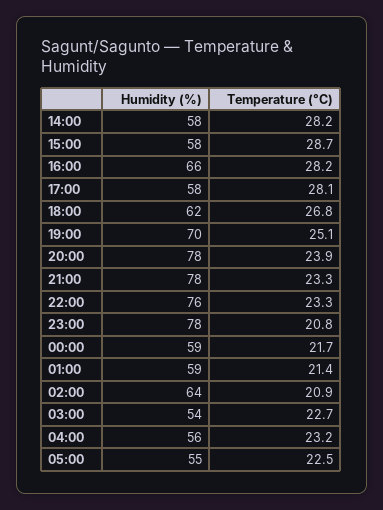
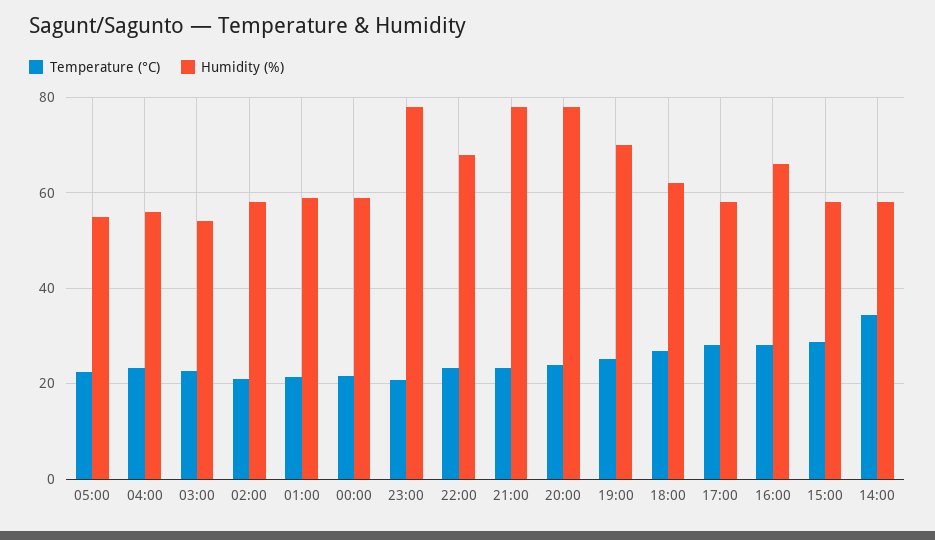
  {
    "Humidity (%)": {
      "14:00": 58,
      "15:00": 58,
      "16:00": 66,
      "17:00": 58,
      "18:00": 62,
      "19:00": 70,
      "20:00": 78,
      "21:00": 78,
-     "22:00": 76,
+     "22:00": 68,
      "23:00": 78,
      "00:00": 59,
      "01:00": 59,
-     "02:00": 64,
+     "02:00": 58,
      "03:00": 54,
      "04:00": 56,
      "05:00": 55
    },
    "Temperature (°C)": {
-     "14:00": 28.2,
+     "14:00": 34,
      "15:00": 28.7,
      "16:00": 28.2,
      "17:00": 28.1,
      "18:00": 26.8,
      "19:00": 25.1,
      "20:00": 23.9,
      "21:00": 23.3,
      "22:00": 23.3,
      "23:00": 20.8,
      "00:00": 21.7,
      "01:00": 21.4,
      "02:00": 20.9,
      "03:00": 22.7,
      "04:00": 23.2,
      "05:00": 22.5
    }
  }

